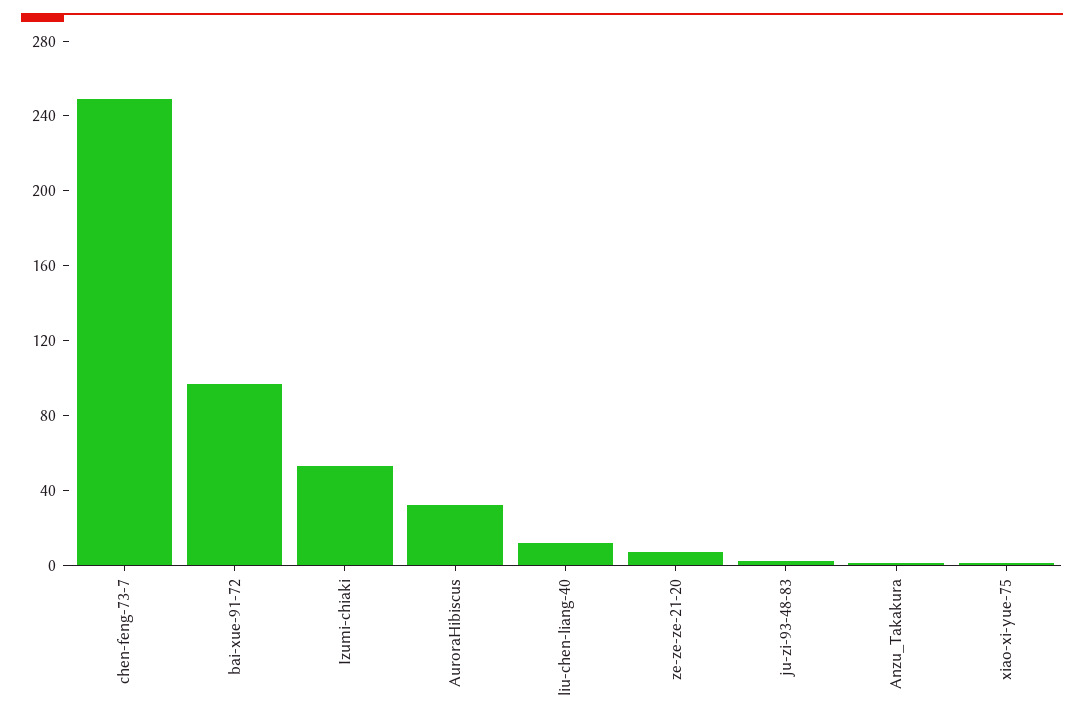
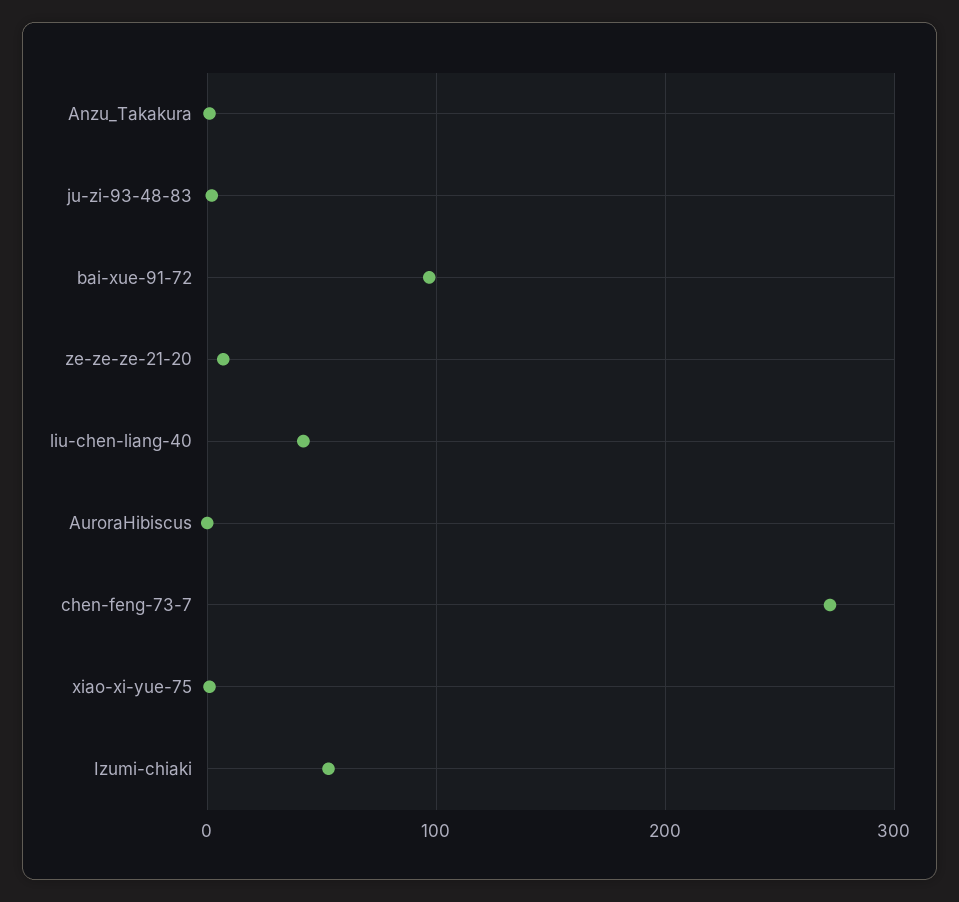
  {
-   "chen-feng-73-7": 250,
+   "chen-feng-73-7": 270,
    "bai-xue-91-72": 100,
    "Izumi-chiaki": 50,
-   "AuroraHibiscus": 30,
+   "AuroraHibiscus": 0,
-   "liu-chen-liang-40": 10,
+   "liu-chen-liang-40": 40,
    "ze-ze-ze-21-20": 10,
    "ju-zi-93-48-83": 0,
    "Anzu_Takakura": 0,
    "xiao-xi-yue-75": 0
  }

